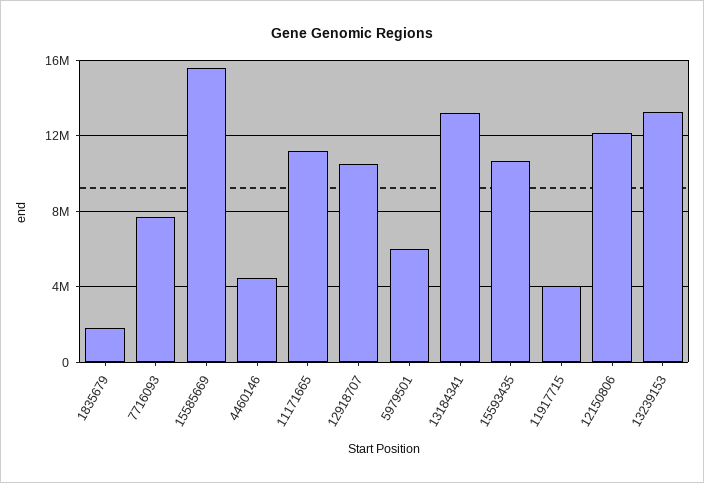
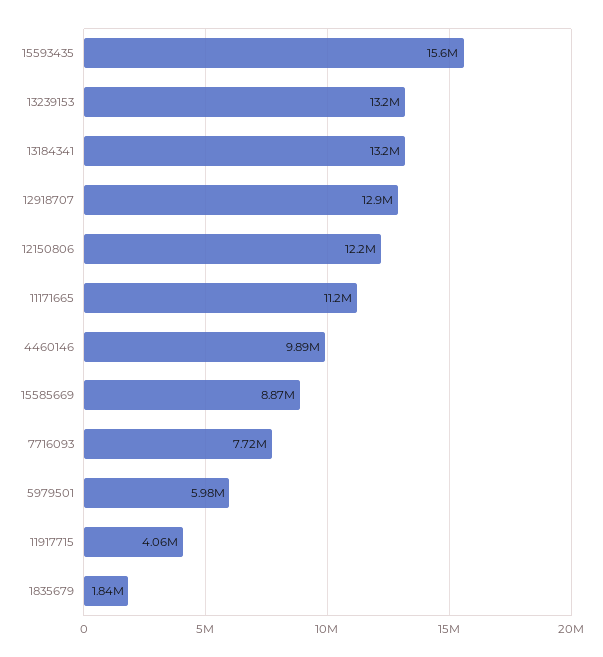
  {
    "1835679": 1840000,
    "7716093": 7720000,
-   "15585669": 15500000,
+   "15585669": 8870000,
-   "4460146": 4500000,
+   "4460146": 9890000,
    "11171665": 11200000,
-   "12918707": 10500000,
+   "12918707": 12900000,
    "5979501": 5980000,
    "13184341": 13200000,
-   "15593435": 10500000,
+   "15593435": 15600000,
    "11917715": 4060000,
    "12150806": 12200000,
    "13239153": 13200000
  }

